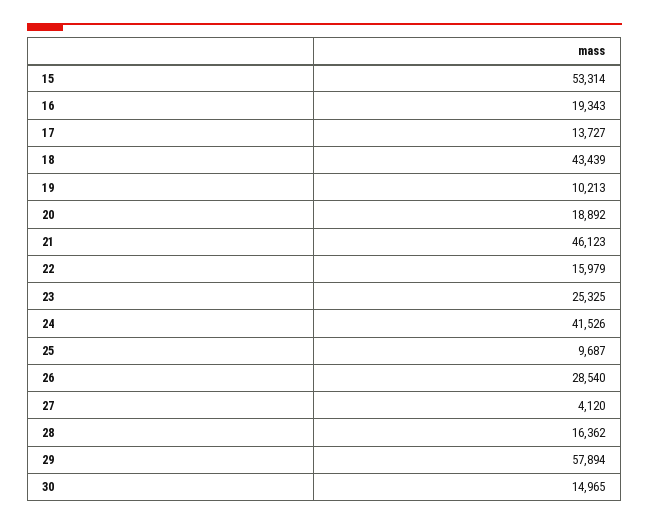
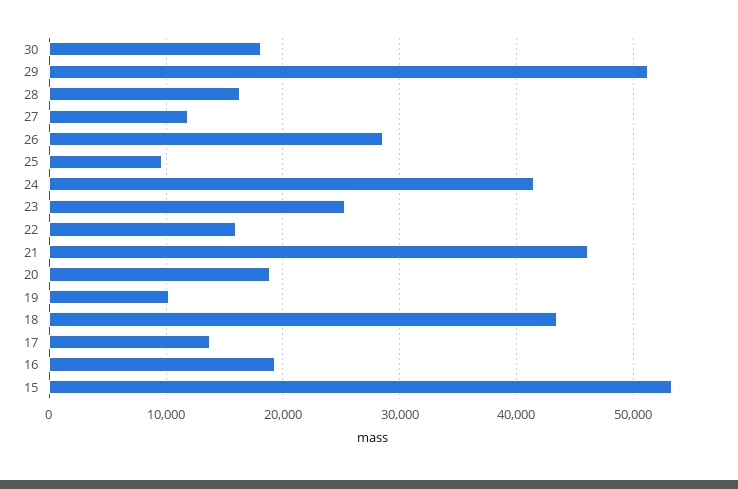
  {
    "15": 53314,
    "16": 19343,
    "17": 13727,
    "18": 43439,
    "19": 10213,
    "20": 18892,
    "21": 46123,
    "22": 15979,
    "23": 25325,
    "24": 41526,
    "25": 9687,
    "26": 28540,
-   "27": 4120,
+   "27": 12000,
    "28": 16362,
-   "29": 57894,
+   "29": 51000,
-   "30": 14965
+   "30": 18000
  }

